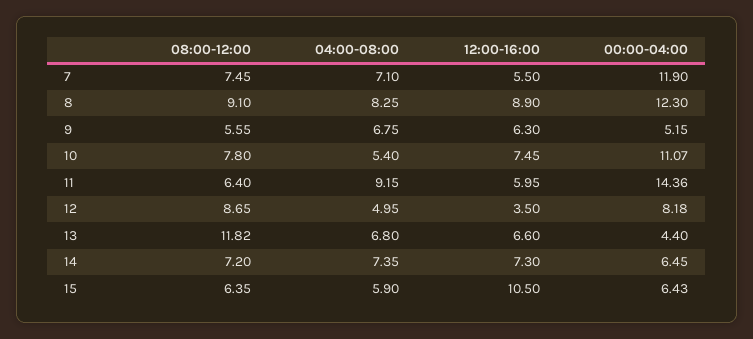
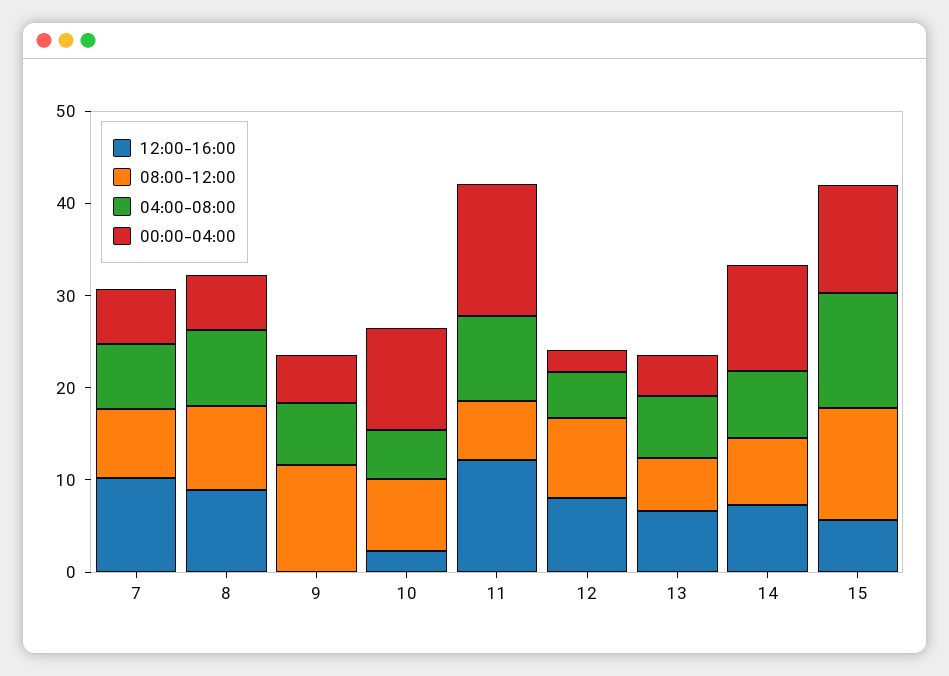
  {
    "08:00-12:00": {
      "7": 7.45,
      "8": 9.1,
-     "9": 5.55,
+     "9": 12,
      "10": 7.8,
      "11": 6.4,
      "12": 8.65,
-     "13": 11.82,
+     "13": 6,
      "14": 7.2,
-     "15": 6.35
+     "15": 12
    },
    "04:00-08:00": {
      "7": 7.1,
      "8": 8.25,
      "9": 6.75,
      "10": 5.4,
      "11": 9.15,
      "12": 4.95,
      "13": 6.8,
      "14": 7.35,
-     "15": 5.9
+     "15": 12
    },
    "12:00-16:00": {
-     "7": 5.5,
+     "7": 10,
      "8": 8.9,
-     "9": 6.3,
+     "9": 0,
-     "10": 7.45,
+     "10": 2,
-     "11": 5.95,
+     "11": 12,
-     "12": 3.5,
+     "12": 8,
      "13": 6.6,
      "14": 7.3,
-     "15": 10.5
+     "15": 6
    },
    "00:00-04:00": {
-     "7": 11.9,
+     "7": 6,
-     "8": 12.3,
+     "8": 6,
      "9": 5.15,
      "10": 11.07,
      "11": 14.36,
-     "12": 8.18,
+     "12": 2,
      "13": 4.4,
-     "14": 6.45,
+     "14": 12,
-     "15": 6.43
+     "15": 12
    }
  }

